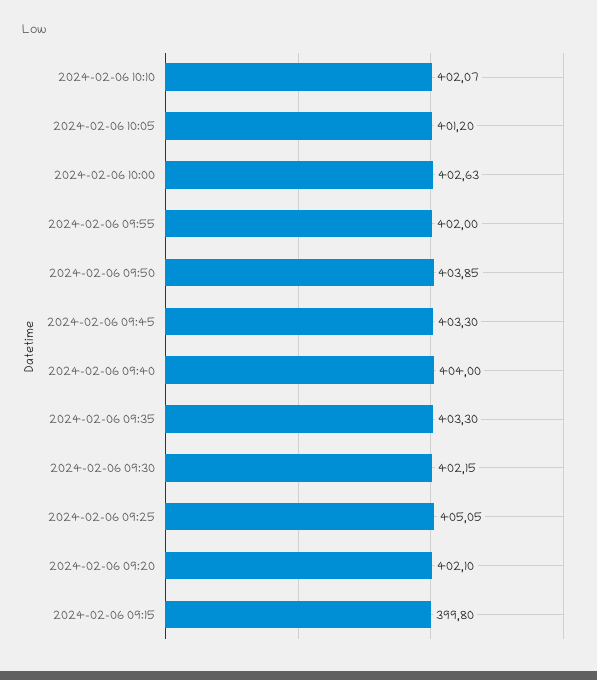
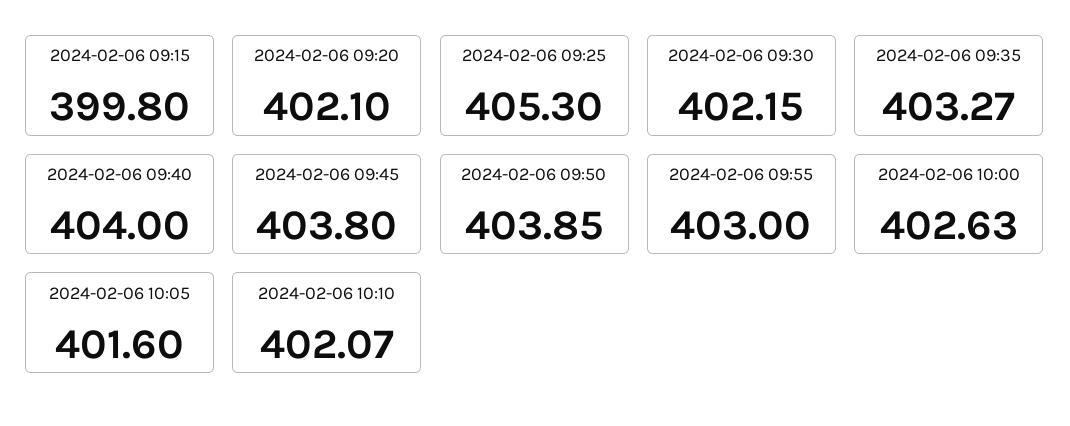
  {
    "2024-02-06 10:10": 402.07,
-   "2024-02-06 10:05": 401.2,
+   "2024-02-06 10:05": 401.6,
    "2024-02-06 10:00": 402.63,
-   "2024-02-06 09:55": 402,
+   "2024-02-06 09:55": 403,
    "2024-02-06 09:50": 403.85,
-   "2024-02-06 09:45": 403.3,
+   "2024-02-06 09:45": 403.8,
    "2024-02-06 09:40": 404,
-   "2024-02-06 09:35": 403.3,
+   "2024-02-06 09:35": 403.27,
    "2024-02-06 09:30": 402.15,
-   "2024-02-06 09:25": 405.05,
+   "2024-02-06 09:25": 405.3,
    "2024-02-06 09:20": 402.1,
    "2024-02-06 09:15": 399.8
  }

